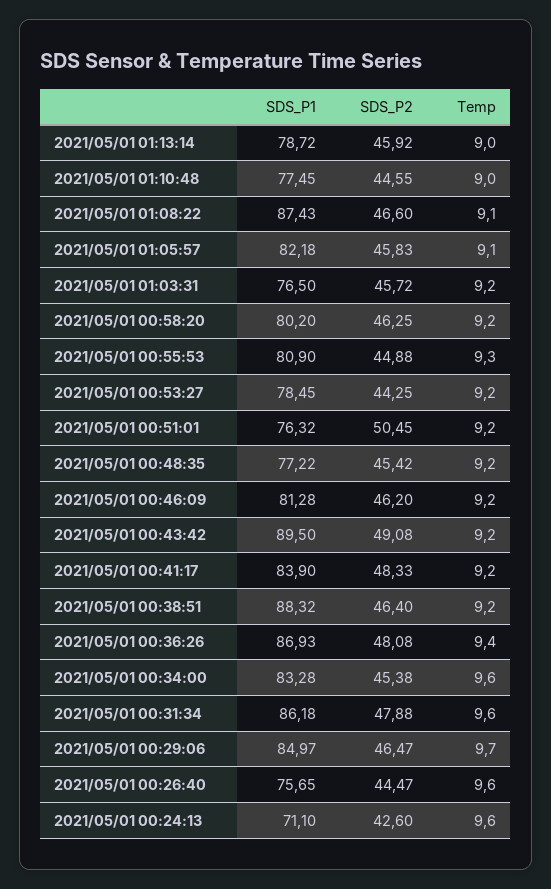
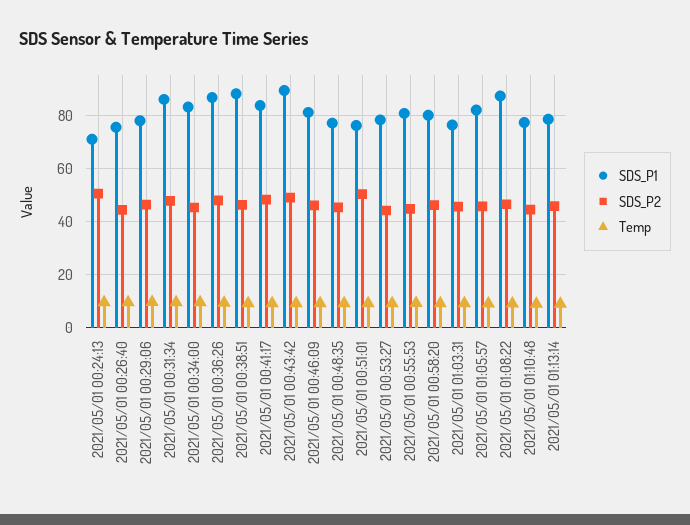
  {
    "SDS_P1": {
      "2021/05/01 01:13:14": 78.72,
      "2021/05/01 01:10:48": 77.45,
      "2021/05/01 01:08:22": 87.43,
      "2021/05/01 01:05:57": 82.18,
      "2021/05/01 01:03:31": 76.5,
      "2021/05/01 00:58:20": 80.2,
      "2021/05/01 00:55:53": 80.9,
      "2021/05/01 00:53:27": 78.45,
      "2021/05/01 00:51:01": 76.32,
      "2021/05/01 00:48:35": 77.22,
      "2021/05/01 00:46:09": 81.28,
      "2021/05/01 00:43:42": 89.5,
      "2021/05/01 00:41:17": 83.9,
      "2021/05/01 00:38:51": 88.32,
      "2021/05/01 00:36:26": 86.93,
      "2021/05/01 00:34:00": 83.28,
      "2021/05/01 00:31:34": 86.18,
-     "2021/05/01 00:29:06": 84.97,
+     "2021/05/01 00:29:06": 77.5,
      "2021/05/01 00:26:40": 75.65,
      "2021/05/01 00:24:13": 71.1
    },
    "SDS_P2": {
      "2021/05/01 01:13:14": 45.92,
      "2021/05/01 01:10:48": 44.55,
      "2021/05/01 01:08:22": 46.6,
      "2021/05/01 01:05:57": 45.83,
      "2021/05/01 01:03:31": 45.72,
      "2021/05/01 00:58:20": 46.25,
      "2021/05/01 00:55:53": 44.88,
      "2021/05/01 00:53:27": 44.25,
      "2021/05/01 00:51:01": 50.45,
      "2021/05/01 00:48:35": 45.42,
      "2021/05/01 00:46:09": 46.2,
      "2021/05/01 00:43:42": 49.08,
      "2021/05/01 00:41:17": 48.33,
      "2021/05/01 00:38:51": 46.4,
      "2021/05/01 00:36:26": 48.08,
      "2021/05/01 00:34:00": 45.38,
      "2021/05/01 00:31:34": 47.88,
      "2021/05/01 00:29:06": 46.47,
      "2021/05/01 00:26:40": 44.47,
-     "2021/05/01 00:24:13": 42.6
+     "2021/05/01 00:24:13": 50
    },
    "Temp": {
      "2021/05/01 01:13:14": 9,
      "2021/05/01 01:10:48": 9,
      "2021/05/01 01:08:22": 9.1,
      "2021/05/01 01:05:57": 9.1,
      "2021/05/01 01:03:31": 9.2,
      "2021/05/01 00:58:20": 9.2,
      "2021/05/01 00:55:53": 9.3,
      "2021/05/01 00:53:27": 9.2,
      "2021/05/01 00:51:01": 9.2,
      "2021/05/01 00:48:35": 9.2,
      "2021/05/01 00:46:09": 9.2,
      "2021/05/01 00:43:42": 9.2,
      "2021/05/01 00:41:17": 9.2,
      "2021/05/01 00:38:51": 9.2,
      "2021/05/01 00:36:26": 9.4,
      "2021/05/01 00:34:00": 9.6,
      "2021/05/01 00:31:34": 9.6,
      "2021/05/01 00:29:06": 9.7,
      "2021/05/01 00:26:40": 9.6,
      "2021/05/01 00:24:13": 9.6
    }
  }

